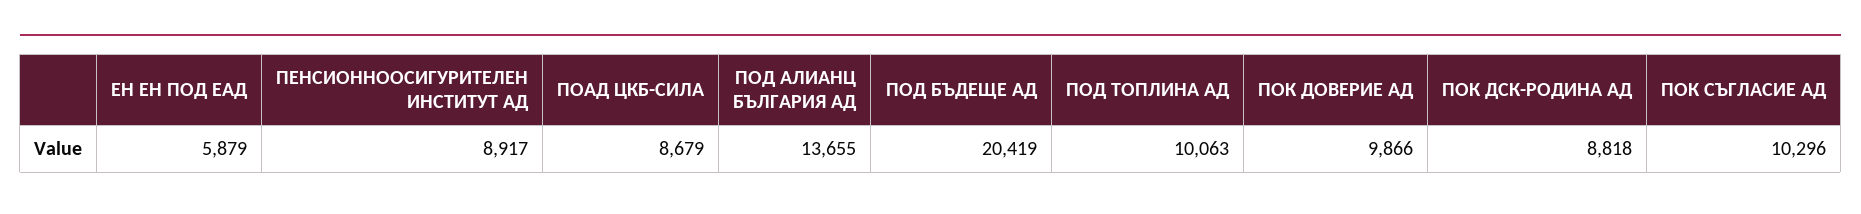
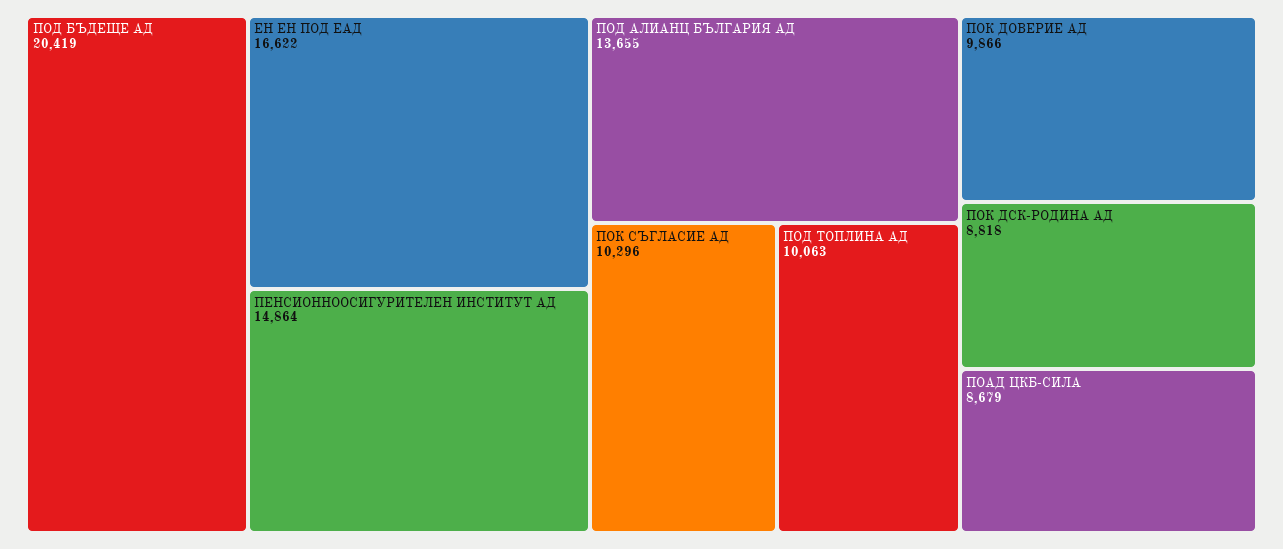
  {
-   "ЕН ЕН ПОД ЕАД": 5879,
+   "ЕН ЕН ПОД ЕАД": 16622,
-   "ПЕНСИОННООСИГУРИТЕЛЕН ИНСТИТУТ АД": 8917,
+   "ПЕНСИОННООСИГУРИТЕЛЕН ИНСТИТУТ АД": 14864,
    "ПОАД ЦКБ-СИЛА": 8679,
    "ПОД АЛИАНЦ БЪЛГАРИЯ АД": 13655,
    "ПОД БЪДЕЩЕ АД": 20419,
    "ПОД ТОПЛИНА АД": 10063,
    "ПОК ДОВЕРИЕ АД": 9866,
    "ПОК ДСК-РОДИНА АД": 8818,
    "ПОК СЪГЛАСИЕ АД": 10296
  }

